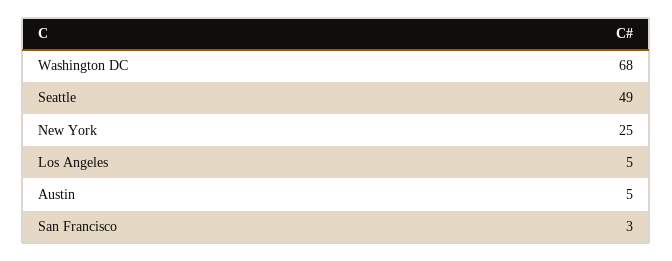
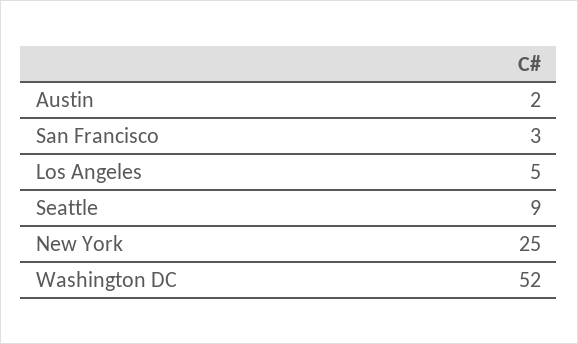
  {
-   "Washington DC": 68,
+   "Washington DC": 52,
-   "Seattle": 49,
+   "Seattle": 9,
    "New York": 25,
    "Los Angeles": 5,
-   "Austin": 5,
+   "Austin": 2,
    "San Francisco": 3
  }

